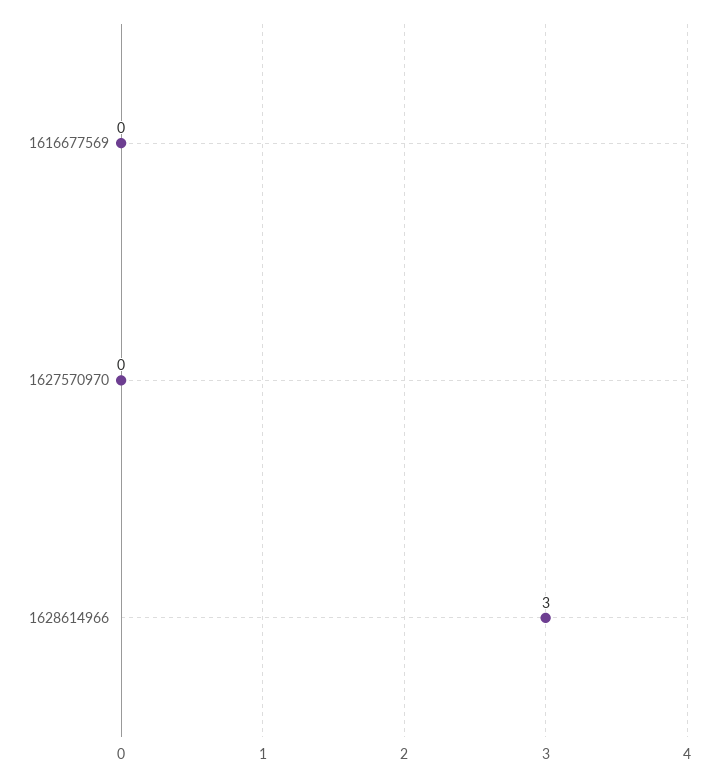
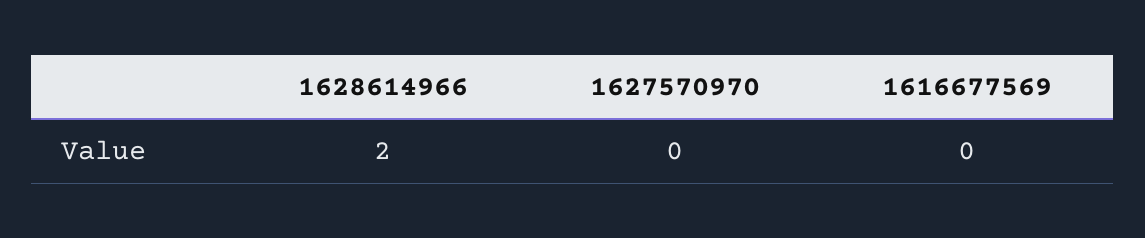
  {
    "1616677569": 0,
    "1627570970": 0,
-   "1628614966": 3
+   "1628614966": 2
  }

